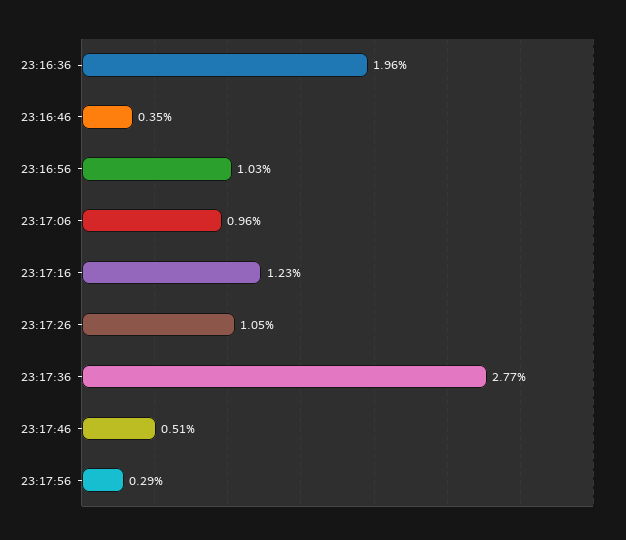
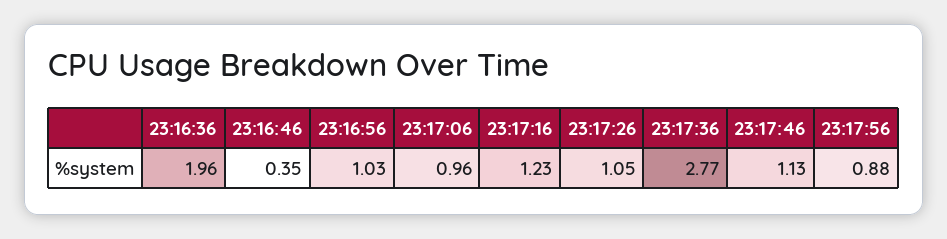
  {
    "23:16:36": 1.96,
    "23:16:46": 0.35,
    "23:16:56": 1.03,
    "23:17:06": 0.96,
    "23:17:16": 1.23,
    "23:17:26": 1.05,
    "23:17:36": 2.77,
-   "23:17:46": 0.51,
+   "23:17:46": 1.13,
-   "23:17:56": 0.29
+   "23:17:56": 0.88
  }

